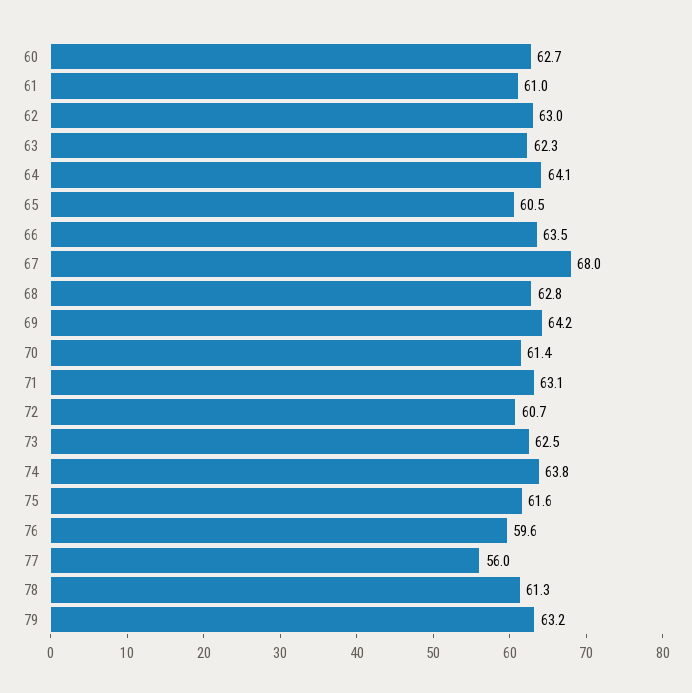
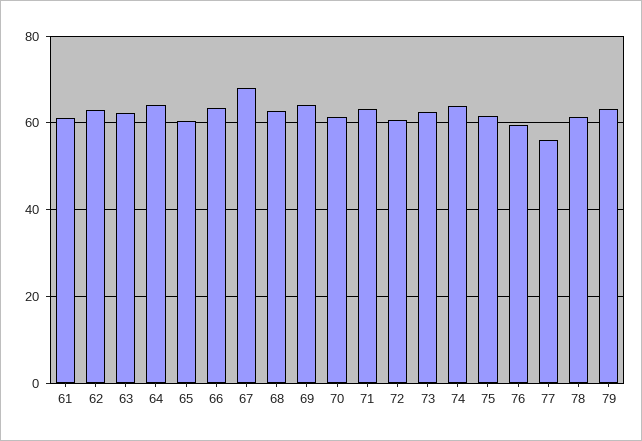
  {
-   "60": 62.7,
    "61": 61,
    "62": 63,
    "63": 62.3,
    "64": 64.1,
    "65": 60.5,
    "66": 63.5,
    "67": 68,
    "68": 62.8,
    "69": 64.2,
    "70": 61.4,
    "71": 63.1,
    "72": 60.7,
    "73": 62.5,
    "74": 63.8,
    "75": 61.6,
    "76": 59.6,
    "77": 56,
    "78": 61.3,
    "79": 63.2
  }

